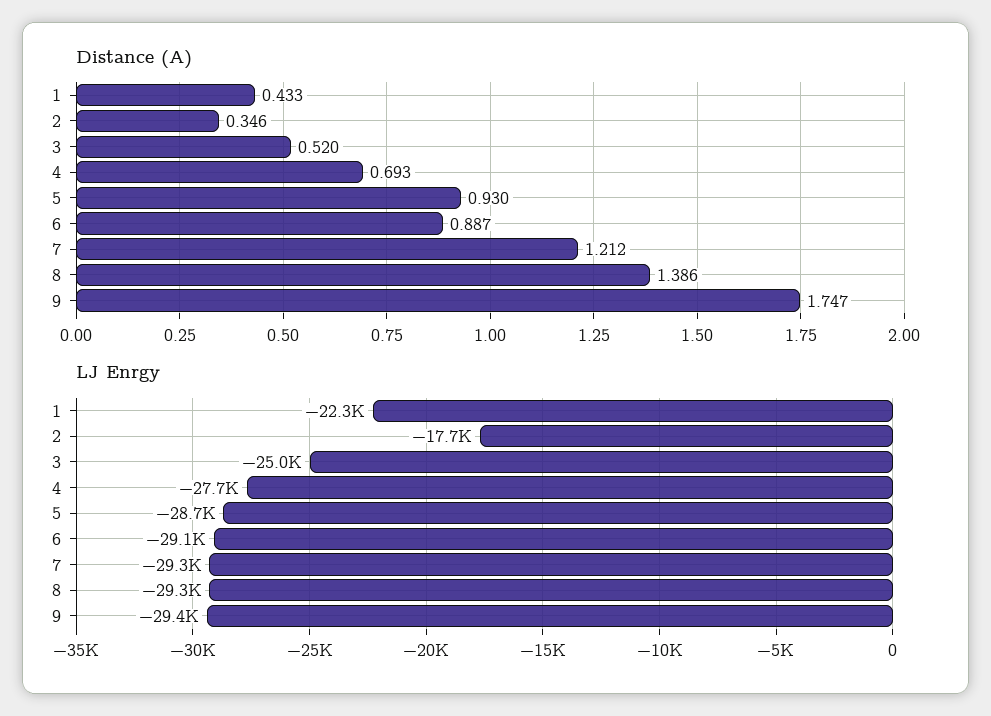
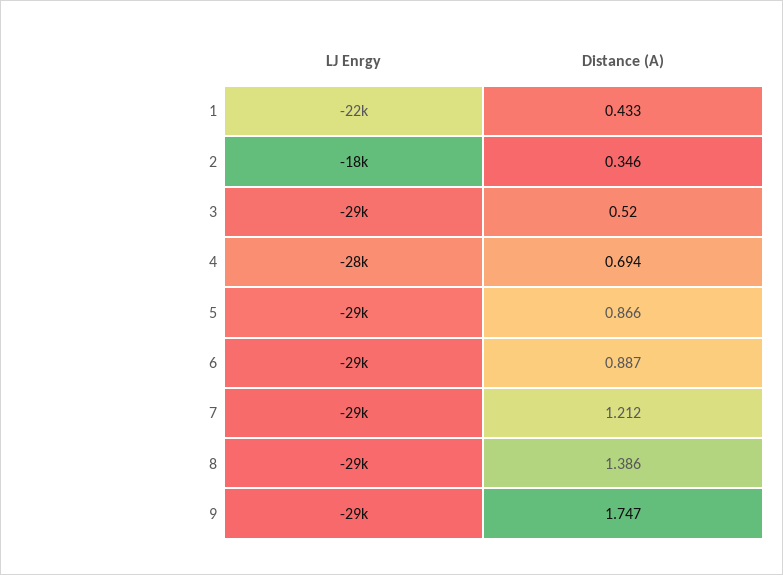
  {
    "Distance (A)": {
      "1": 0.433,
      "2": 0.346,
      "3": 0.52,
-     "4": 0.693,
+     "4": 0.694,
-     "5": 0.93,
+     "5": 0.866,
      "6": 0.887,
      "7": 1.212,
      "8": 1.386,
      "9": 1.747
    },
    "LJ Enrgy": {
      "1": -22300,
      "2": -17700,
-     "3": -25000,
+     "3": -29000,
      "4": -27700,
      "5": -28700,
      "6": -29100,
      "7": -29300,
      "8": -29300,
      "9": -29400
    }
  }

